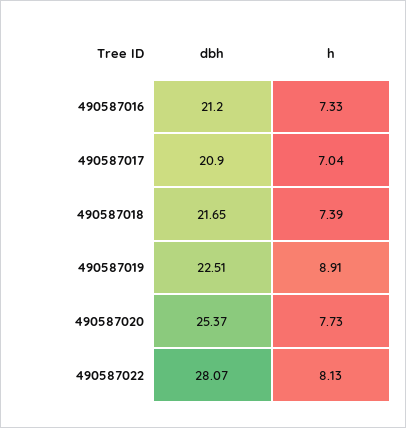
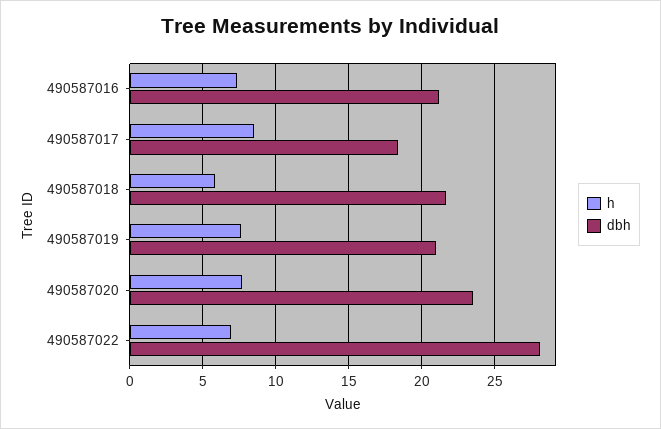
  {
    "dbh": {
      "490587016": 21.2,
-     "490587017": 20.9,
+     "490587017": 18.5,
      "490587018": 21.65,
-     "490587019": 22.51,
+     "490587019": 21,
-     "490587020": 25.37,
+     "490587020": 23.5,
      "490587022": 28.07
    },
    "h": {
      "490587016": 7.33,
-     "490587017": 7.04,
+     "490587017": 8.5,
-     "490587018": 7.39,
+     "490587018": 6,
-     "490587019": 8.91,
+     "490587019": 7.5,
      "490587020": 7.73,
-     "490587022": 8.13
+     "490587022": 7
    }
  }

